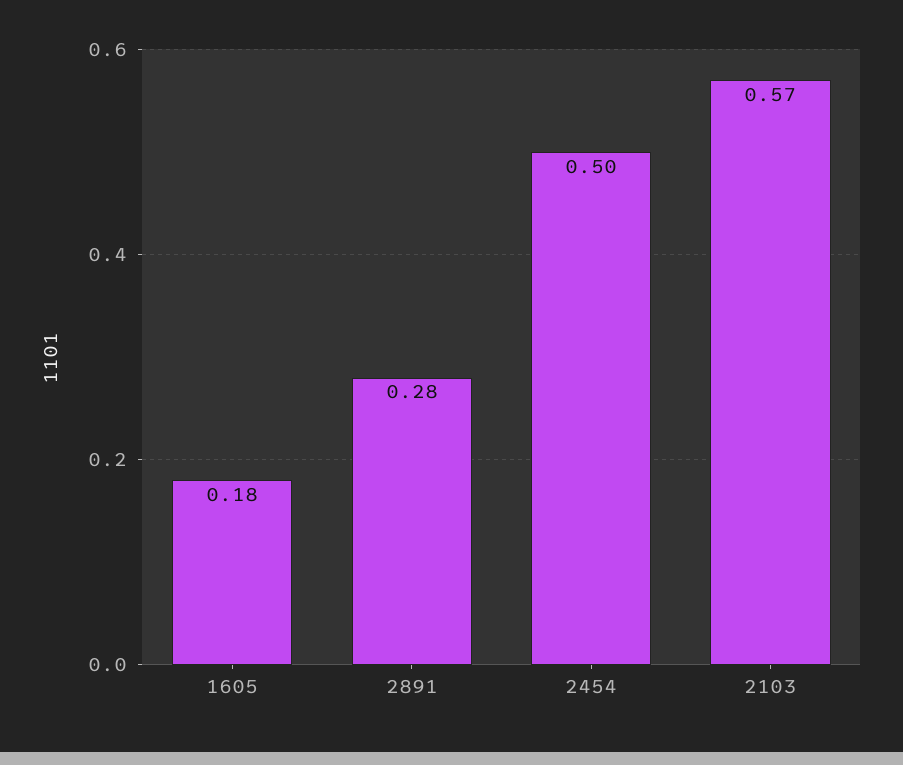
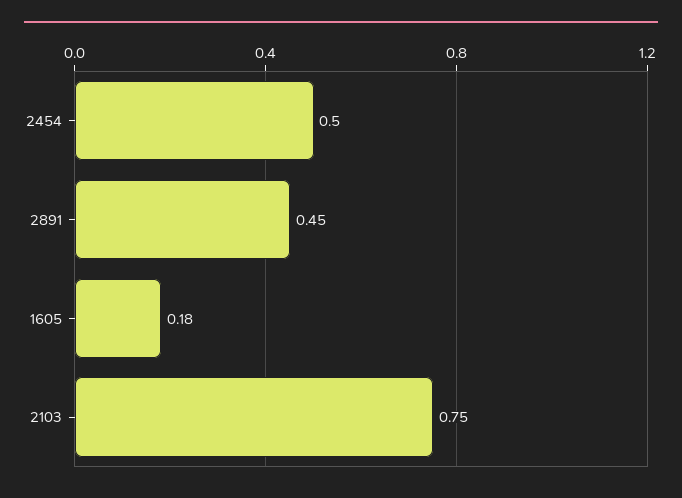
  {
    "1605": 0.18,
-   "2891": 0.28,
+   "2891": 0.45,
    "2454": 0.5,
-   "2103": 0.57
+   "2103": 0.75
  }

